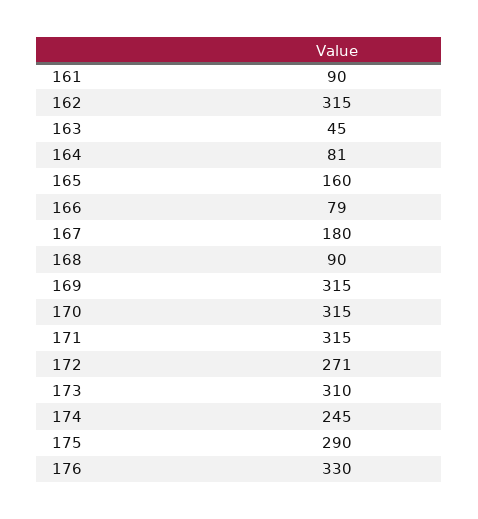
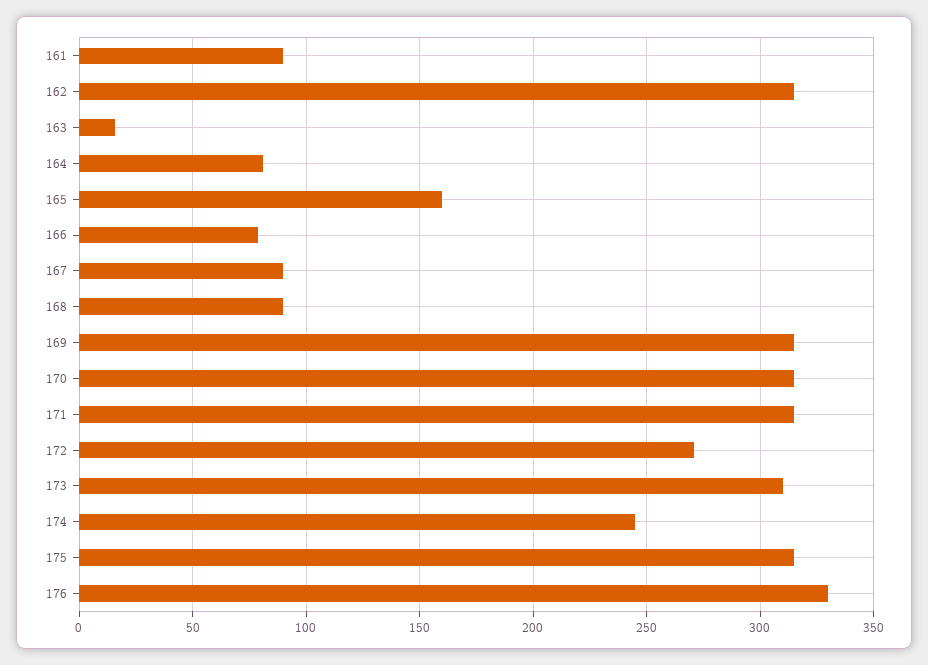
  {
    "161": 90,
    "162": 315,
-   "163": 45,
+   "163": 15,
    "164": 81,
    "165": 160,
    "166": 79,
-   "167": 180,
+   "167": 90,
    "168": 90,
    "169": 315,
    "170": 315,
    "171": 315,
    "172": 271,
    "173": 310,
    "174": 245,
-   "175": 290,
+   "175": 315,
    "176": 330
  }

